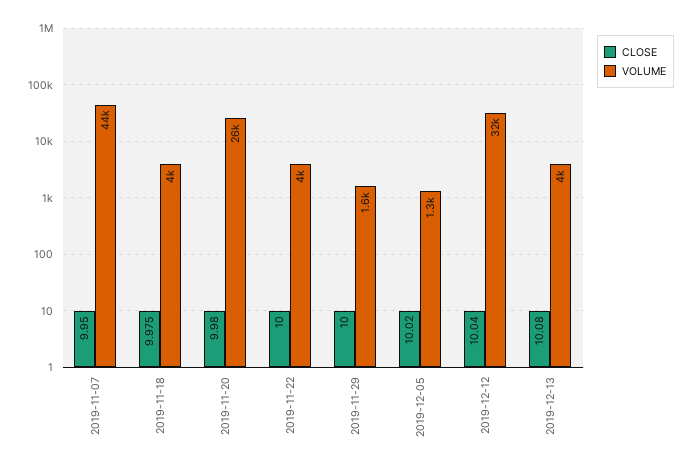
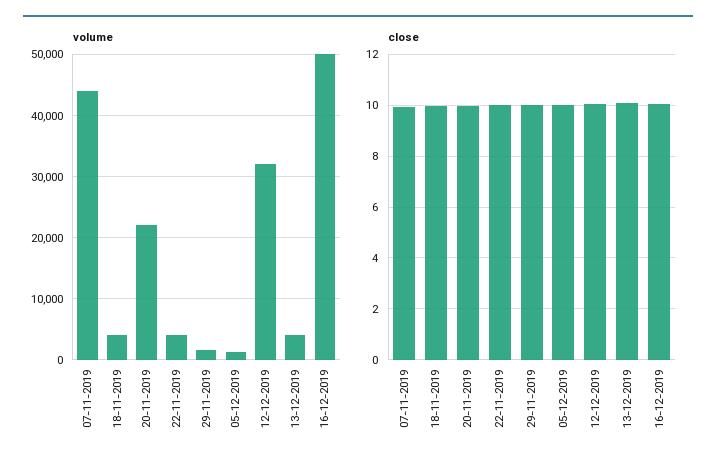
  {
    "CLOSE": {
      "2019-11-07": 9.95,
      "2019-11-18": 9.975,
      "2019-11-20": 9.98,
      "2019-11-22": 10,
      "2019-11-29": 10,
      "2019-12-05": 10.02,
      "2019-12-12": 10.04,
-     "2019-12-13": 10.08
+     "2019-12-13": 10.08,
+     "16-12-2019": 10
    },
    "VOLUME": {
      "2019-11-07": 44000,
      "2019-11-18": 4000,
-     "2019-11-20": 26000,
+     "2019-11-20": 22000,
      "2019-11-22": 4000,
      "2019-11-29": 1600,
      "2019-12-05": 1300,
      "2019-12-12": 32000,
-     "2019-12-13": 4000
+     "2019-12-13": 4000,
+     "16-12-2019": 50000
    }
  }

